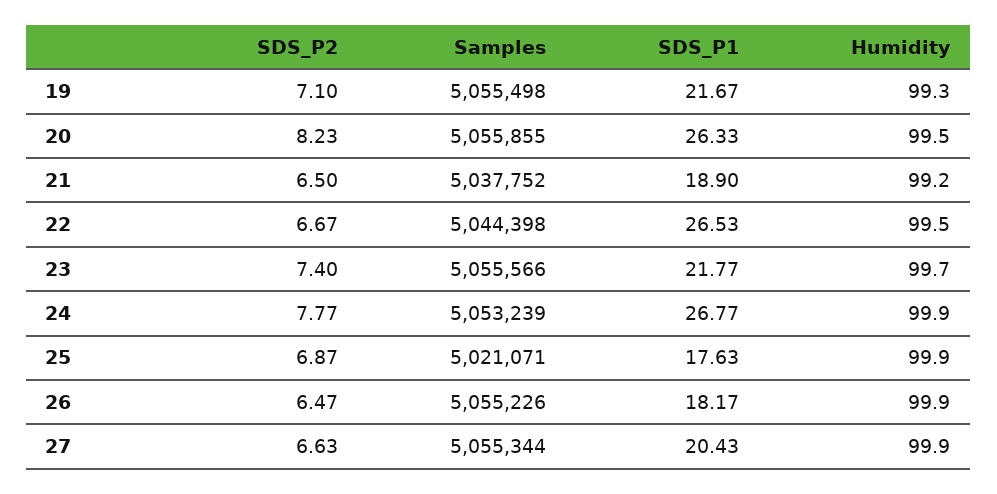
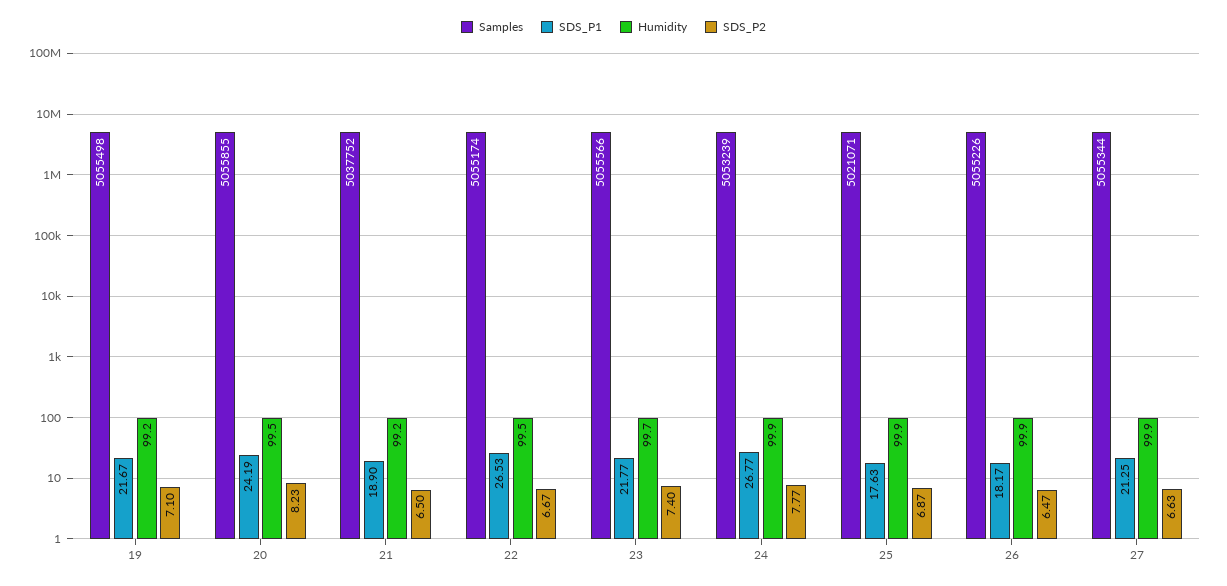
  {
    "SDS_P2": {
      "19": 7.1,
      "20": 8.23,
      "21": 6.5,
      "22": 6.67,
      "23": 7.4,
      "24": 7.77,
      "25": 6.87,
      "26": 6.47,
      "27": 6.63
    },
    "Samples": {
      "19": 5055498,
      "20": 5055855,
      "21": 5037752,
-     "22": 5044398,
+     "22": 5055174,
      "23": 5055566,
      "24": 5053239,
      "25": 5021071,
      "26": 5055226,
      "27": 5055344
    },
    "SDS_P1": {
      "19": 21.67,
-     "20": 26.33,
+     "20": 24.19,
      "21": 18.9,
      "22": 26.53,
      "23": 21.77,
      "24": 26.77,
      "25": 17.63,
      "26": 18.17,
-     "27": 20.43
+     "27": 21.25
    },
    "Humidity": {
-     "19": 99.3,
+     "19": 99.2,
      "20": 99.5,
      "21": 99.2,
      "22": 99.5,
      "23": 99.7,
      "24": 99.9,
      "25": 99.9,
      "26": 99.9,
      "27": 99.9
    }
  }

